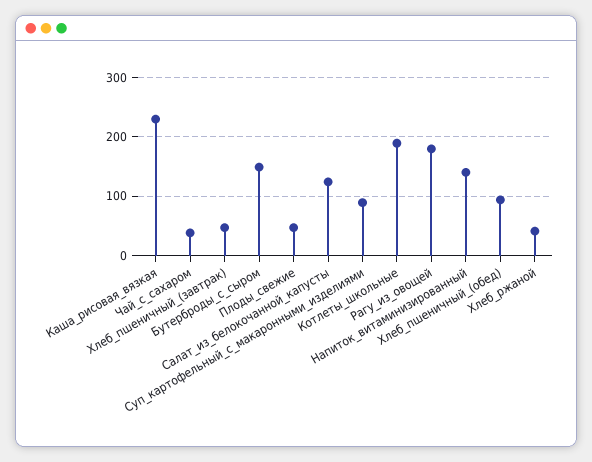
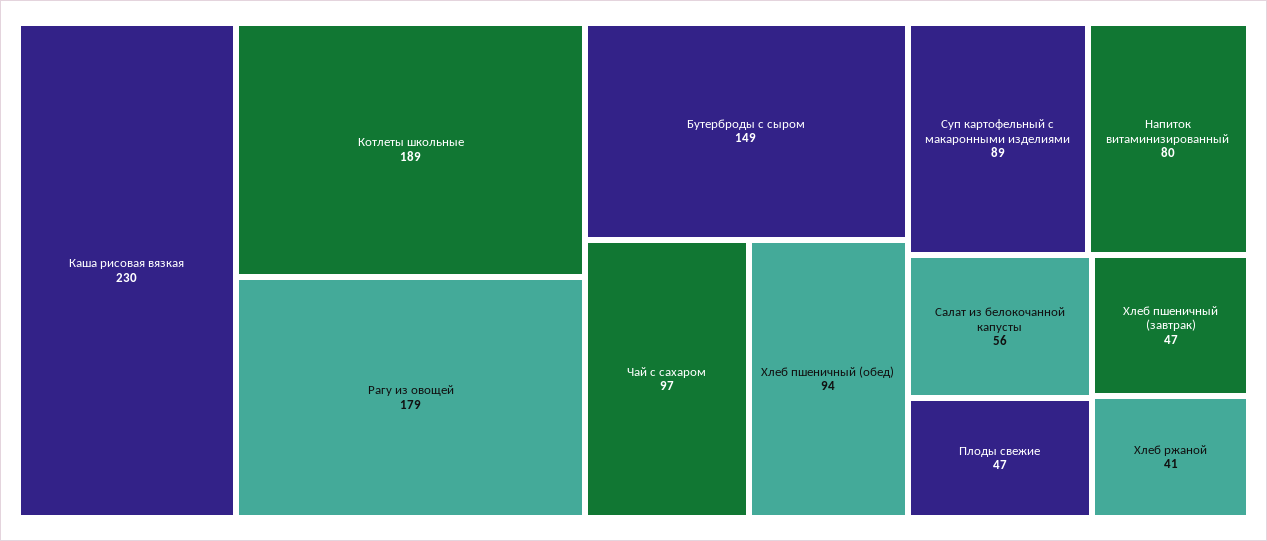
  {
    "Каша_рисовая_вязкая": 230,
-   "Чай_с_сахаром": 40,
+   "Чай_с_сахаром": 97,
    "Хлеб_пшеничный_(завтрак)": 47,
    "Бутерброды_с_сыром": 149,
    "Плоды_свежие": 47,
-   "Салат_из_белокочанной_капусты": 120,
+   "Салат_из_белокочанной_капусты": 56,
    "Суп_картофельный_с_макаронными_изделиями": 89,
    "Котлеты_школьные": 189,
    "Рагу_из_овощей": 179,
-   "Напиток_витаминизированный": 140,
+   "Напиток_витаминизированный": 80,
    "Хлеб_пшеничный_(обед)": 94,
    "Хлеб_ржаной": 41
  }

